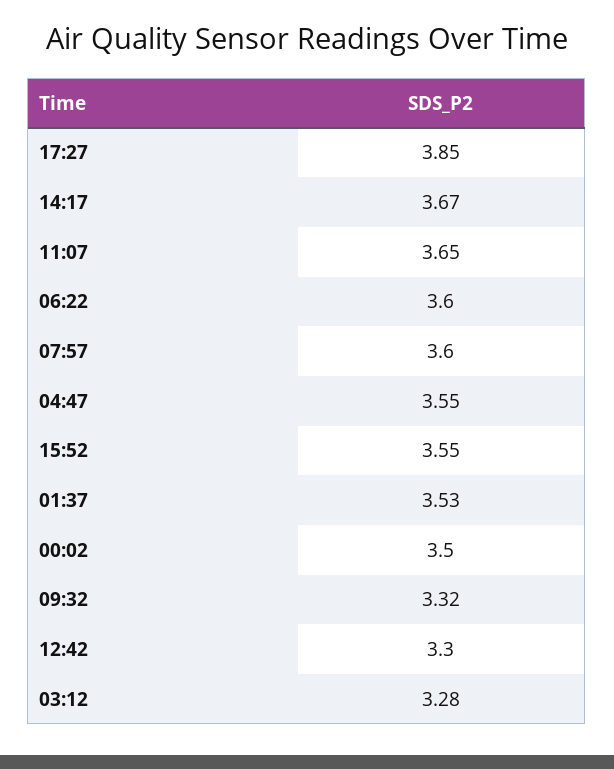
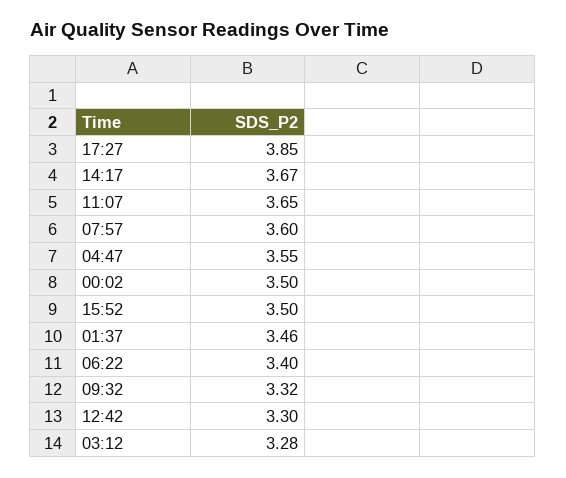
  {
    "17:27": 3.85,
    "14:17": 3.67,
    "11:07": 3.65,
-   "06:22": 3.6,
+   "06:22": 3.4,
    "07:57": 3.6,
    "04:47": 3.55,
-   "15:52": 3.55,
+   "15:52": 3.5,
-   "01:37": 3.53,
+   "01:37": 3.46,
    "00:02": 3.5,
    "09:32": 3.32,
    "12:42": 3.3,
    "03:12": 3.28
  }

